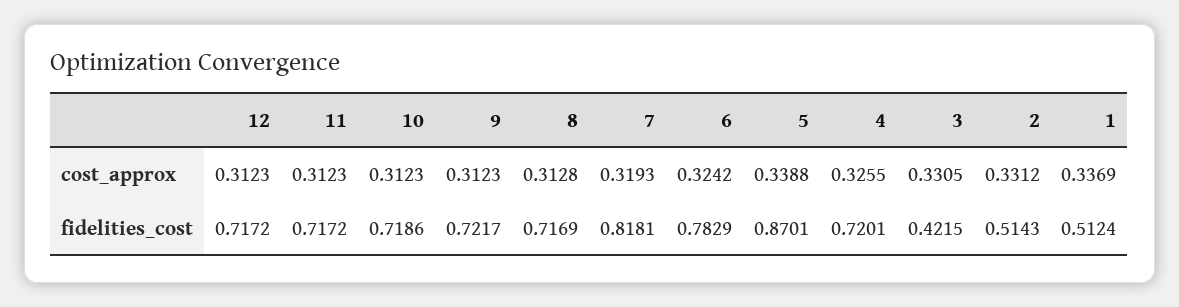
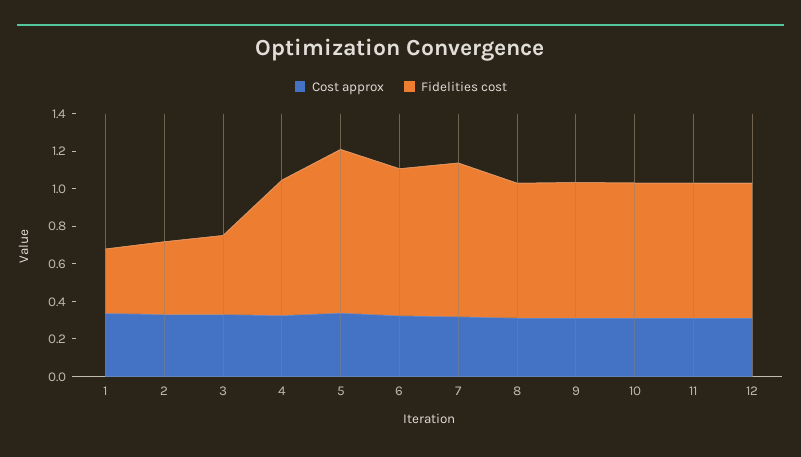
  {
    "cost_approx": {
      "12": 0.3123,
      "11": 0.3123,
      "10": 0.3123,
      "9": 0.3123,
      "8": 0.3128,
      "7": 0.3193,
      "6": 0.3242,
      "5": 0.3388,
      "4": 0.3255,
      "3": 0.3305,
      "2": 0.3312,
      "1": 0.3369
    },
    "fidelities_cost": {
      "12": 0.7172,
      "11": 0.7172,
      "10": 0.7186,
      "9": 0.7217,
      "8": 0.7169,
      "7": 0.8181,
      "6": 0.7829,
      "5": 0.8701,
      "4": 0.7201,
      "3": 0.4215,
-     "2": 0.5143,
+     "2": 0.4,
-     "1": 0.5124
+     "1": 0.35
    }
  }

